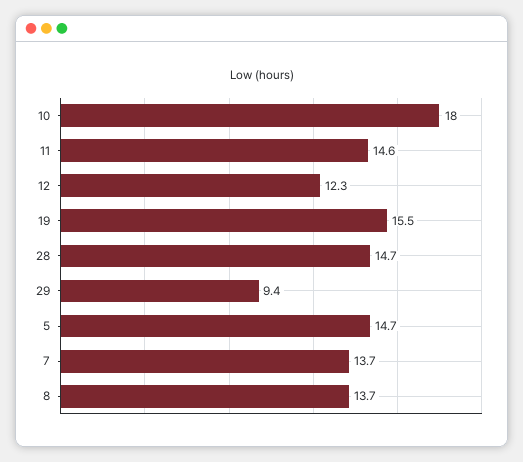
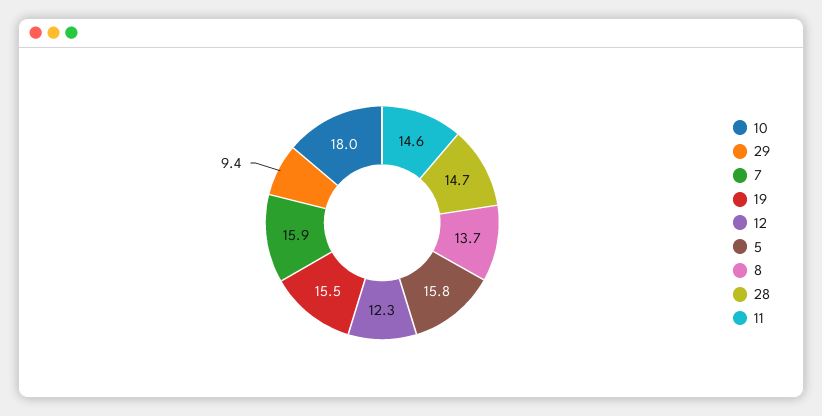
  {
    "10": 18,
    "11": 14.6,
    "12": 12.3,
    "19": 15.5,
    "28": 14.7,
    "29": 9.4,
-   "5": 14.7,
+   "5": 15.8,
-   "7": 13.7,
+   "7": 15.9,
    "8": 13.7
  }

